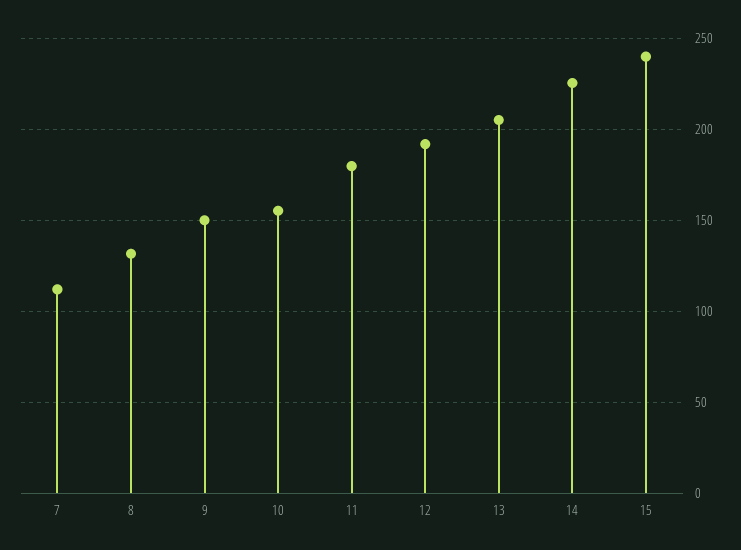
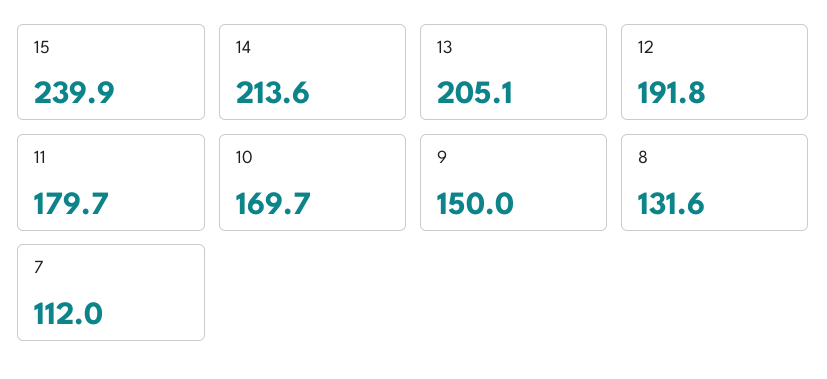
  {
    "7": 112,
    "8": 131.6,
    "9": 150,
-   "10": 155,
+   "10": 169.7,
    "11": 179.7,
    "12": 191.8,
    "13": 205.1,
-   "14": 225,
+   "14": 213.6,
    "15": 239.9
  }

